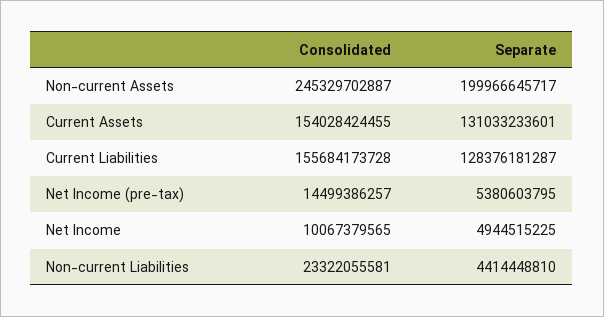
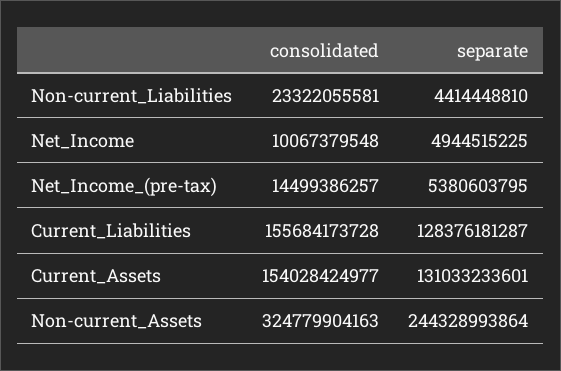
  {
    "Consolidated": {
-     "Non-current Assets": 245329702887,
+     "Non-current Assets": 324779904163,
-     "Current Assets": 154028424455,
+     "Current Assets": 154028424977,
      "Current Liabilities": 155684173728,
      "Net Income (pre-tax)": 14499386257,
-     "Net Income": 10067379565,
+     "Net Income": 10067379548,
      "Non-current Liabilities": 23322055581
    },
    "Separate": {
-     "Non-current Assets": 199966645717,
+     "Non-current Assets": 244328993864,
      "Current Assets": 131033233601,
      "Current Liabilities": 128376181287,
      "Net Income (pre-tax)": 5380603795,
      "Net Income": 4944515225,
      "Non-current Liabilities": 4414448810
    }
  }

